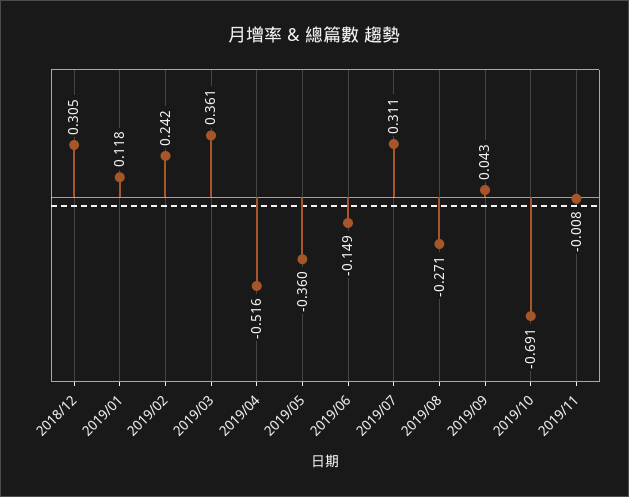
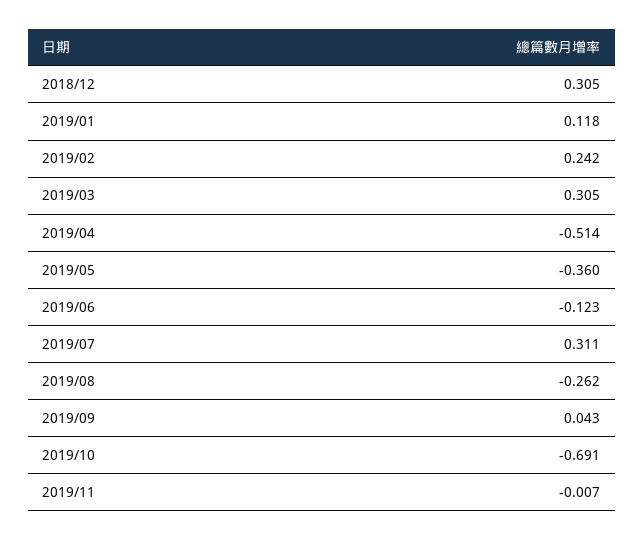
  {
    "2018/12": 0.305,
    "2019/01": 0.118,
    "2019/02": 0.242,
-   "2019/03": 0.361,
+   "2019/03": 0.305,
-   "2019/04": -0.516,
+   "2019/04": -0.514,
    "2019/05": -0.36,
-   "2019/06": -0.149,
+   "2019/06": -0.123,
    "2019/07": 0.311,
-   "2019/08": -0.271,
+   "2019/08": -0.262,
    "2019/09": 0.043,
    "2019/10": -0.691,
-   "2019/11": -0.008
+   "2019/11": -0.007
  }

